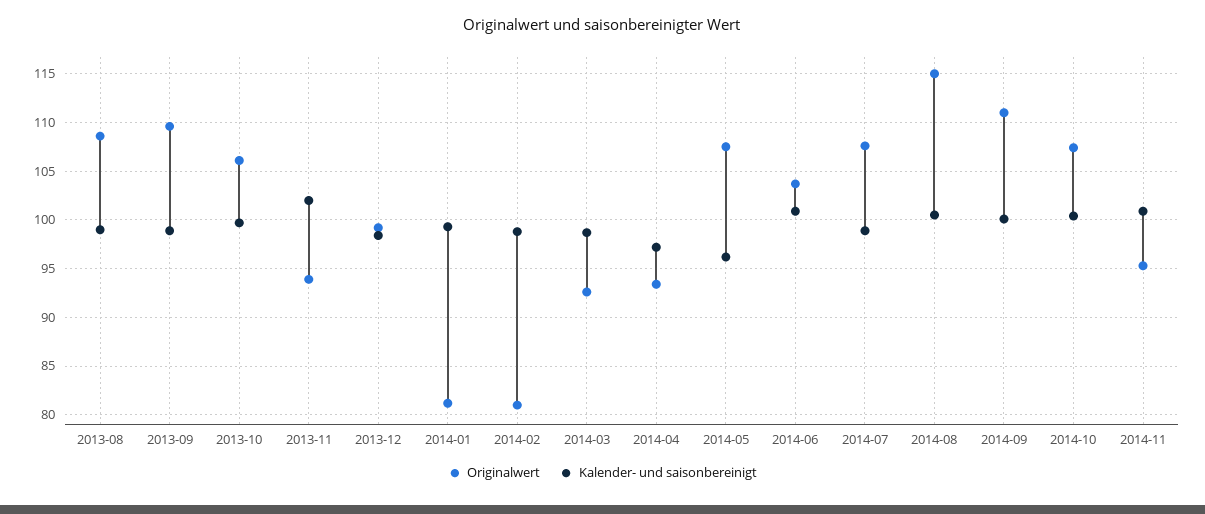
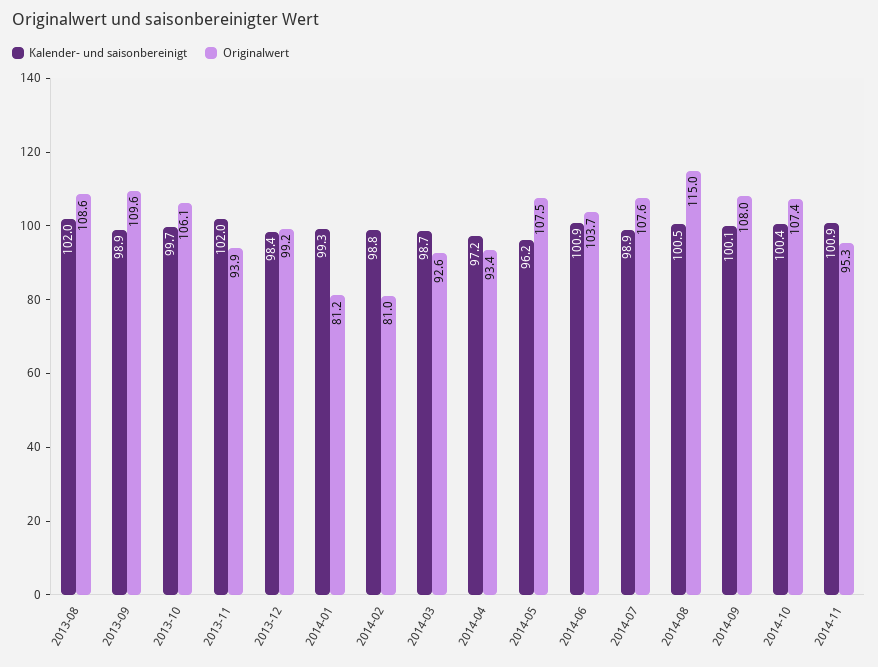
  {
    "Originalwert": {
      "2013-08": 108.6,
      "2013-09": 109.6,
      "2013-10": 106.1,
      "2013-11": 93.9,
      "2013-12": 99.2,
      "2014-01": 81.2,
      "2014-02": 81,
      "2014-03": 92.6,
      "2014-04": 93.4,
      "2014-05": 107.5,
      "2014-06": 103.7,
      "2014-07": 107.6,
      "2014-08": 115,
-     "2014-09": 111,
+     "2014-09": 108,
      "2014-10": 107.4,
      "2014-11": 95.3
    },
    "Kalender- und saisonbereinigt": {
-     "2013-08": 99,
+     "2013-08": 102,
      "2013-09": 98.9,
      "2013-10": 99.7,
      "2013-11": 102,
      "2013-12": 98.4,
      "2014-01": 99.3,
      "2014-02": 98.8,
      "2014-03": 98.7,
      "2014-04": 97.2,
      "2014-05": 96.2,
      "2014-06": 100.9,
      "2014-07": 98.9,
      "2014-08": 100.5,
      "2014-09": 100.1,
      "2014-10": 100.4,
      "2014-11": 100.9
    }
  }

